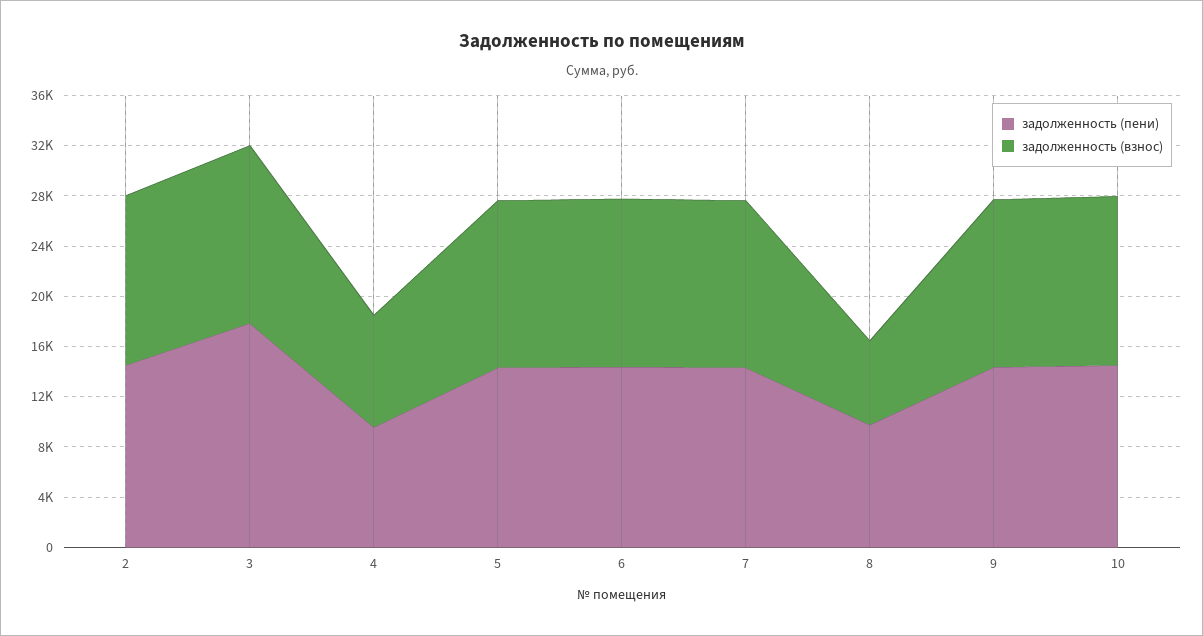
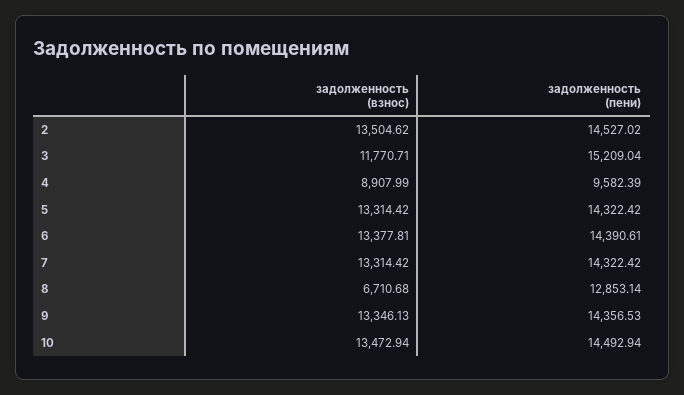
  {
    "задолженность (пени)": {
      "2": 14527.02,
-     "3": 18000,
+     "3": 15209.04,
      "4": 9582.39,
      "5": 14322.42,
      "6": 14390.61,
      "7": 14322.42,
-     "8": 10000,
+     "8": 12853.14,
      "9": 14356.53,
      "10": 14492.94
    },
    "задолженность (взнос)": {
      "2": 13504.62,
-     "3": 14000,
+     "3": 11770.71,
      "4": 8907.99,
      "5": 13314.42,
      "6": 13377.81,
      "7": 13314.42,
      "8": 6710.68,
      "9": 13346.13,
      "10": 13472.94
    }
  }

